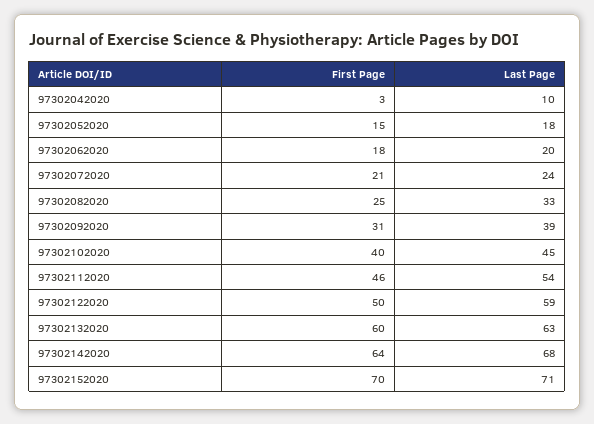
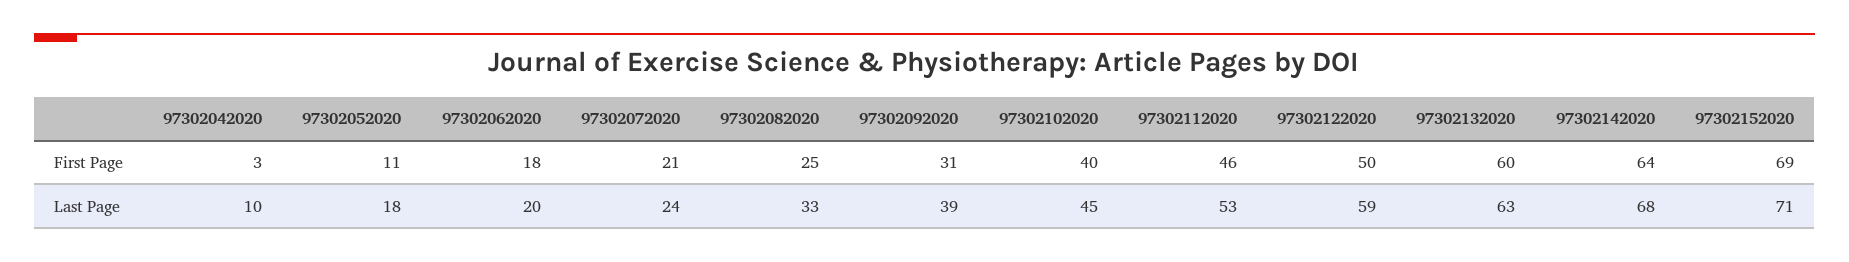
  {
    "First Page": {
      "97302042020": 3,
-     "97302052020": 15,
+     "97302052020": 11,
      "97302062020": 18,
      "97302072020": 21,
      "97302082020": 25,
      "97302092020": 31,
      "97302102020": 40,
      "97302112020": 46,
      "97302122020": 50,
      "97302132020": 60,
      "97302142020": 64,
-     "97302152020": 70
+     "97302152020": 69
    },
    "Last Page": {
      "97302042020": 10,
      "97302052020": 18,
      "97302062020": 20,
      "97302072020": 24,
      "97302082020": 33,
      "97302092020": 39,
      "97302102020": 45,
-     "97302112020": 54,
+     "97302112020": 53,
      "97302122020": 59,
      "97302132020": 63,
      "97302142020": 68,
      "97302152020": 71
    }
  }

